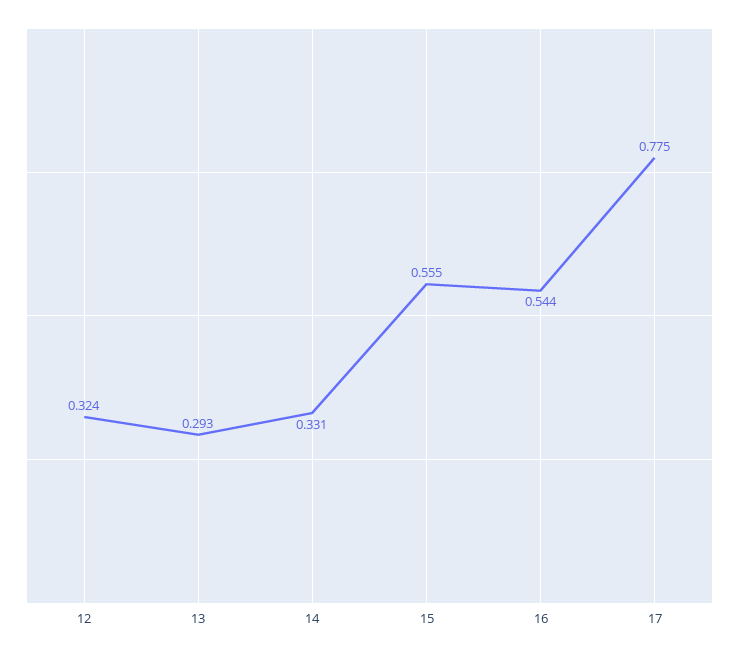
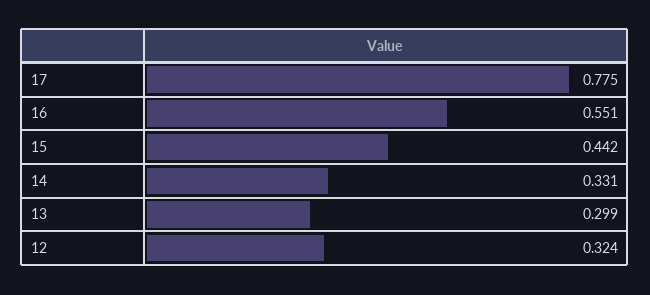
  {
    "12": 0.324,
-   "13": 0.293,
+   "13": 0.299,
    "14": 0.331,
-   "15": 0.555,
+   "15": 0.442,
-   "16": 0.544,
+   "16": 0.551,
    "17": 0.775
  }

